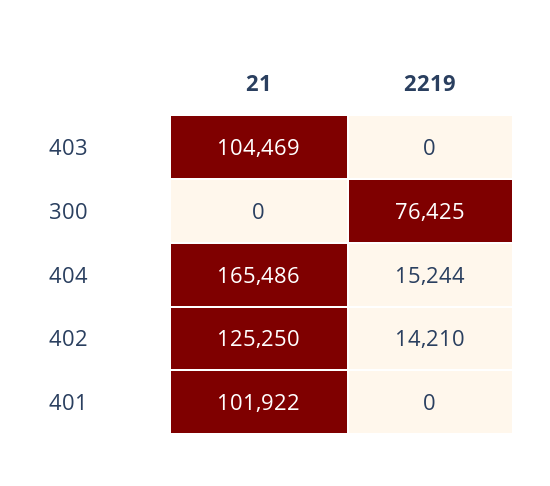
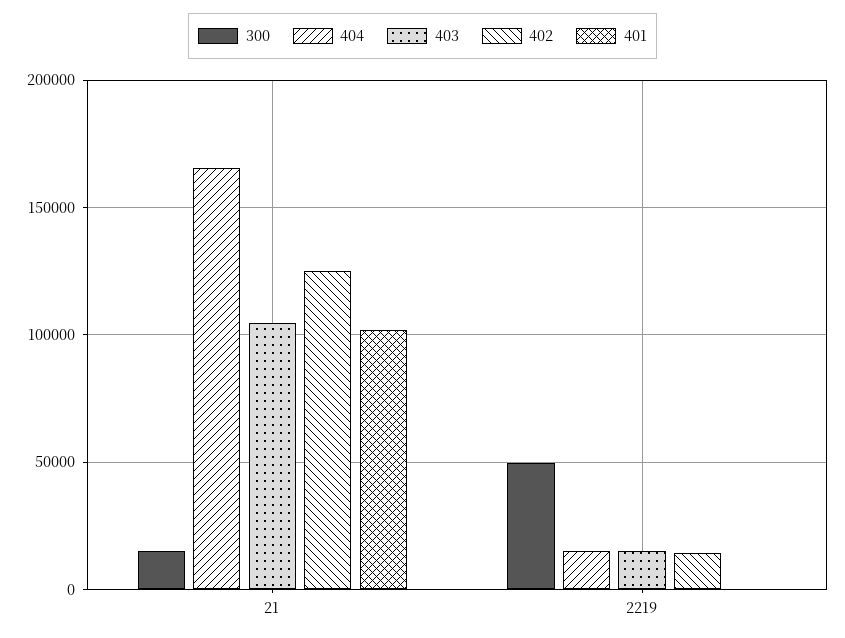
  {
    "403": {
      "21": 104469,
-     "2219": 0
+     "2219": 15000
    },
    "300": {
-     "21": 0,
+     "21": 15000,
-     "2219": 76425
+     "2219": 50000
    },
    "404": {
      "21": 165486,
      "2219": 15244
    },
    "402": {
      "21": 125250,
      "2219": 14210
    },
    "401": {
      "21": 101922,
      "2219": 0
    }
  }

